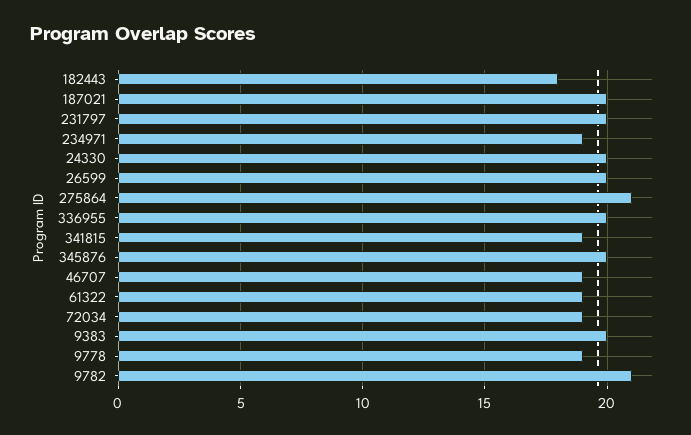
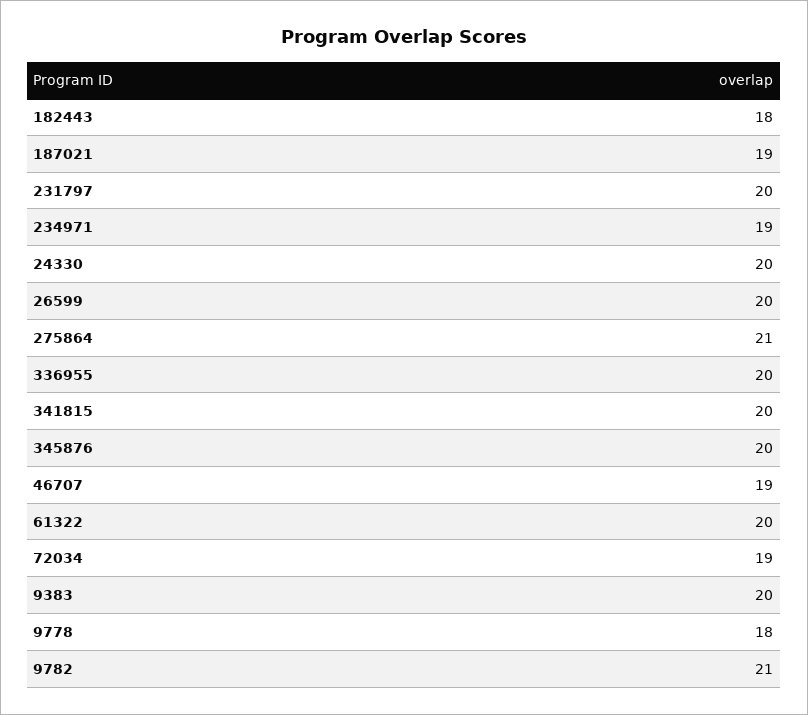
  {
    "182443": 18,
-   "187021": 20,
+   "187021": 19,
    "231797": 20,
    "234971": 19,
    "24330": 20,
    "26599": 20,
    "275864": 21,
    "336955": 20,
-   "341815": 19,
+   "341815": 20,
    "345876": 20,
    "46707": 19,
-   "61322": 19,
+   "61322": 20,
    "72034": 19,
    "9383": 20,
-   "9778": 19,
+   "9778": 18,
    "9782": 21
  }

